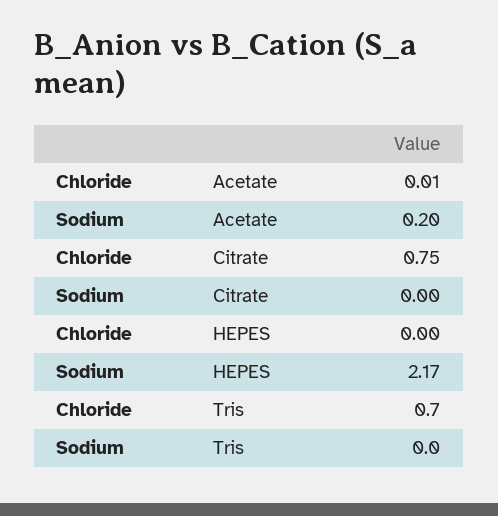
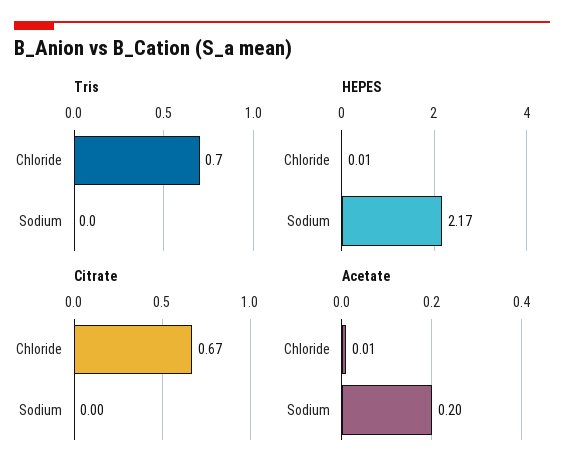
  {
    "Acetate": {
      "Chloride": 0.01,
      "Sodium": 0.2
    },
    "Citrate": {
-     "Chloride": 0.75,
+     "Chloride": 0.67,
      "Sodium": 0
    },
    "HEPES": {
-     "Chloride": 0,
+     "Chloride": 0.01,
      "Sodium": 2.17
    },
    "Tris": {
      "Chloride": 0.7,
      "Sodium": 0
    }
  }

